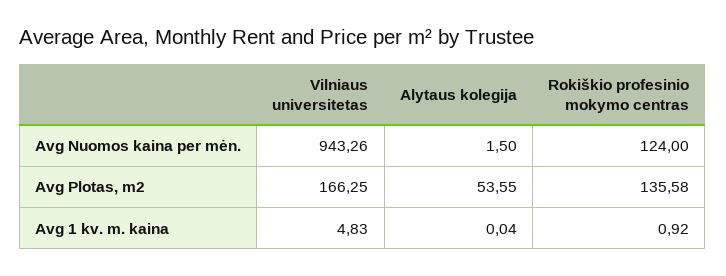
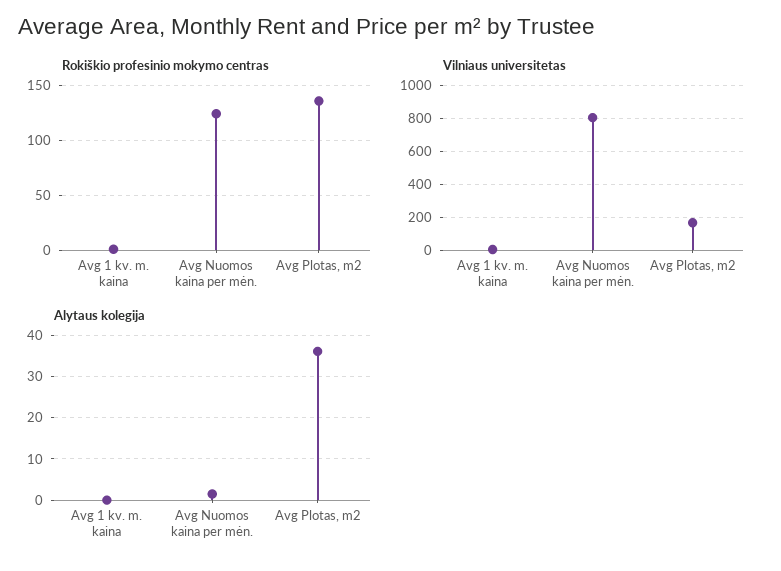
  {
    "Vilniaus universitetas": {
-     "Avg Nuomos kaina per mėn.": 943.26,
+     "Avg Nuomos kaina per mėn.": 800,
      "Avg Plotas, m2": 166.25,
      "Avg 1 kv. m. kaina": 4.83
    },
    "Alytaus kolegija": {
      "Avg Nuomos kaina per mėn.": 1.5,
-     "Avg Plotas, m2": 53.55,
+     "Avg Plotas, m2": 36,
      "Avg 1 kv. m. kaina": 0.04
    },
    "Rokiškio profesinio mokymo centras": {
      "Avg Nuomos kaina per mėn.": 124,
      "Avg Plotas, m2": 135.58,
      "Avg 1 kv. m. kaina": 0.92
    }
  }

